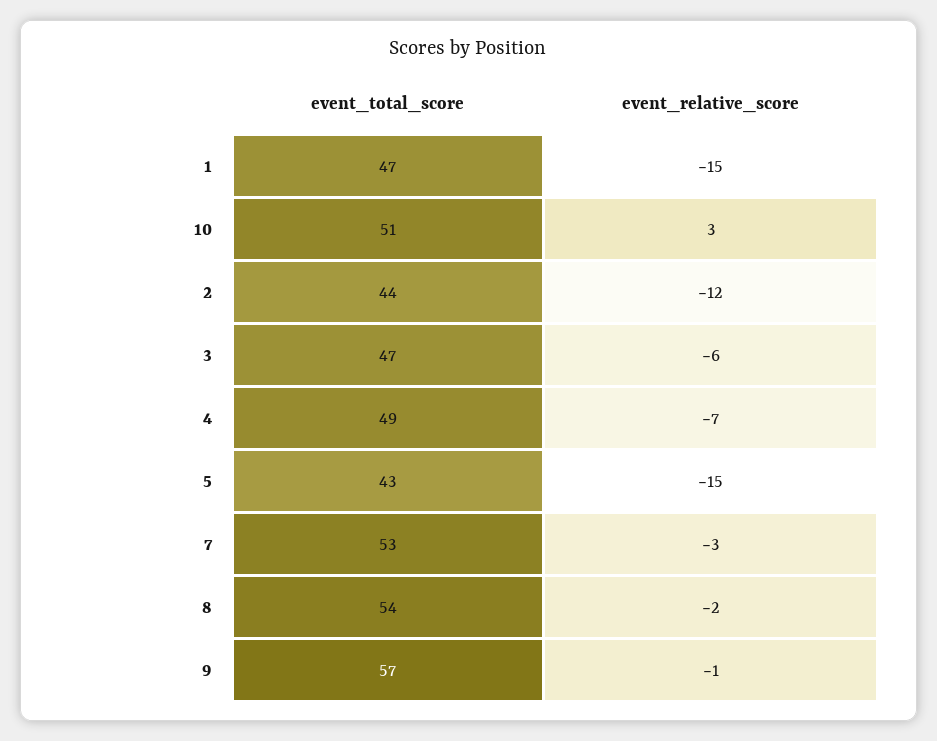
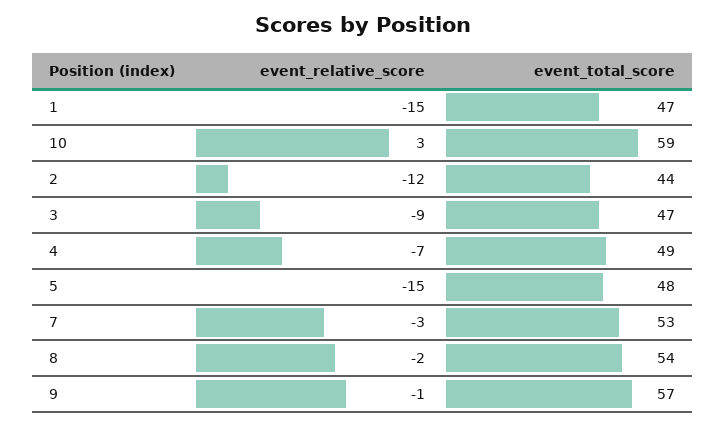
  {
    "event_total_score": {
      "1": 47,
-     "10": 51,
+     "10": 59,
      "2": 44,
      "3": 47,
      "4": 49,
-     "5": 43,
+     "5": 48,
      "7": 53,
      "8": 54,
      "9": 57
    },
    "event_relative_score": {
      "1": -15,
      "10": 3,
      "2": -12,
-     "3": -6,
+     "3": -9,
      "4": -7,
      "5": -15,
      "7": -3,
      "8": -2,
      "9": -1
    }
  }

